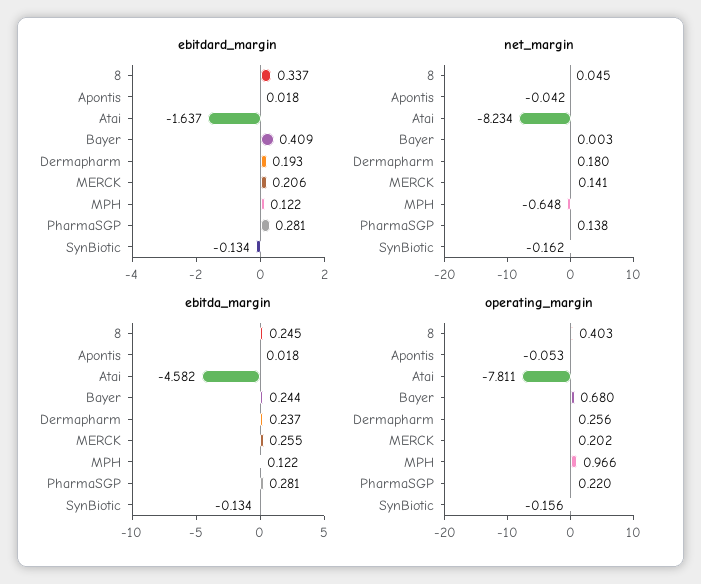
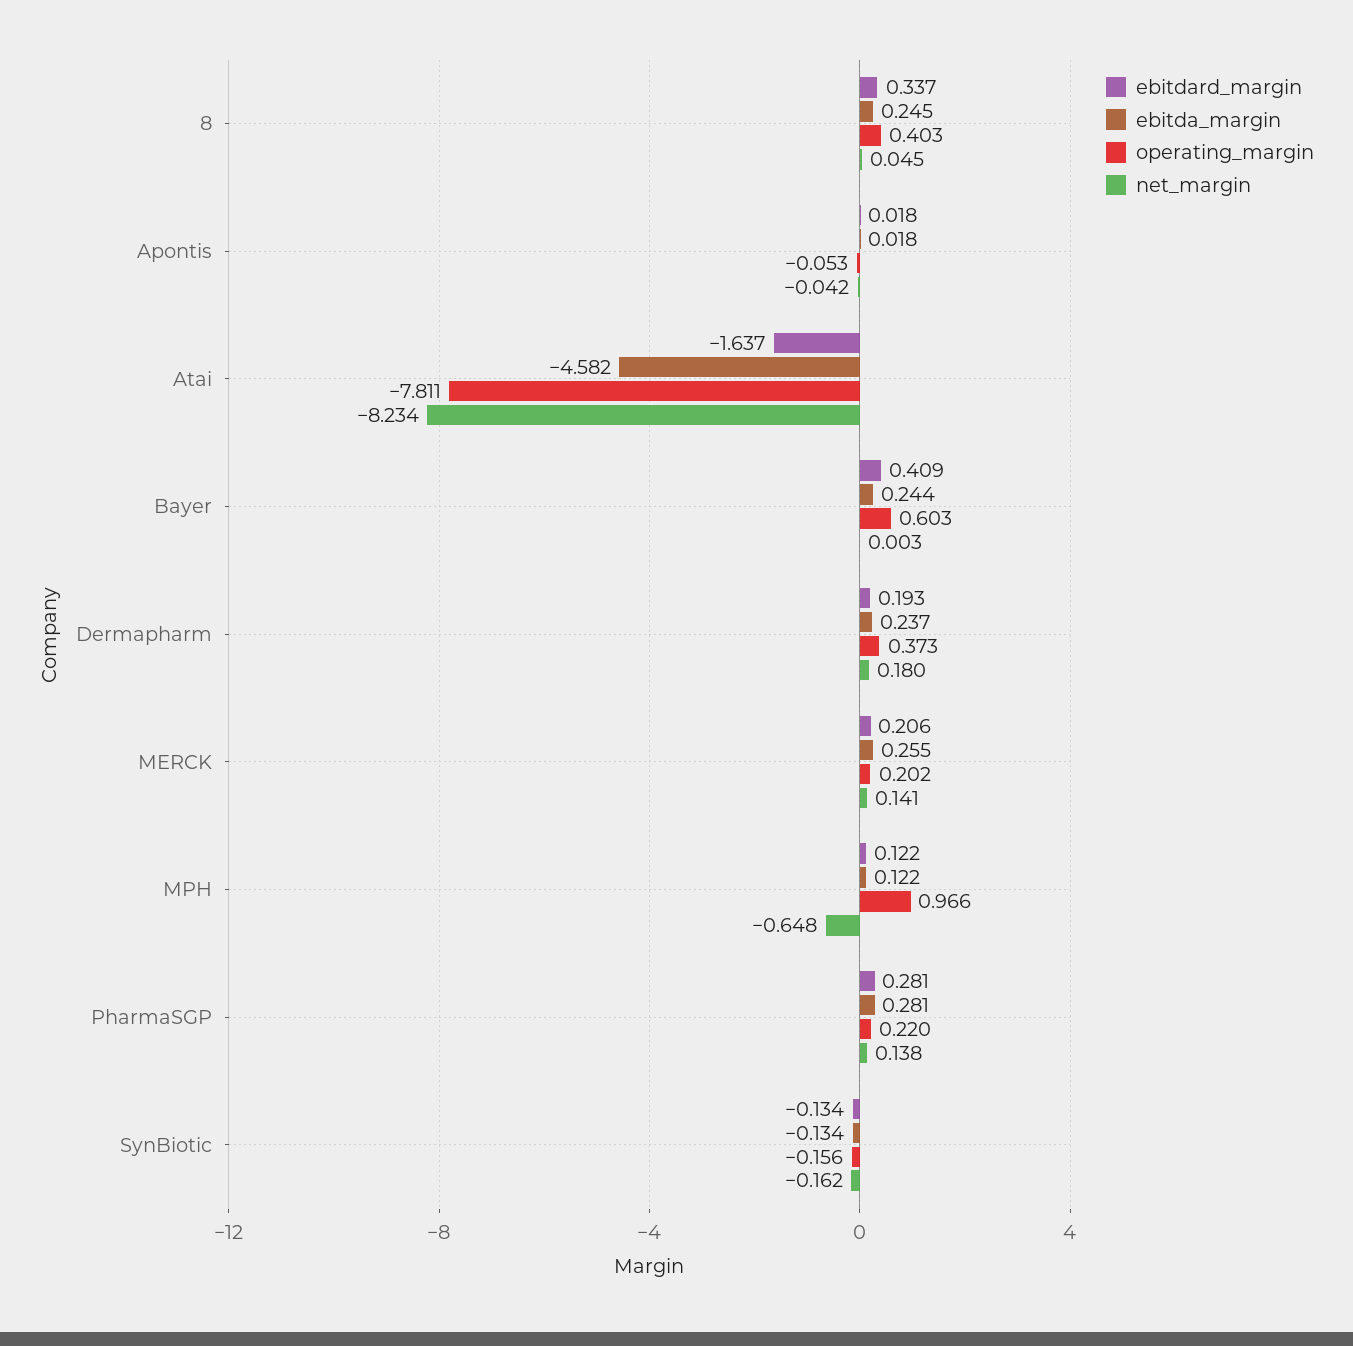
  {
    "ebitdard_margin": {
      "8": 0.337,
      "Apontis": 0.018,
      "Atai": -1.637,
      "Bayer": 0.409,
      "Dermapharm": 0.193,
      "MERCK": 0.206,
      "MPH": 0.122,
      "PharmaSGP": 0.281,
      "SynBiotic": -0.134
    },
    "net_margin": {
      "8": 0.045,
      "Apontis": -0.042,
      "Atai": -8.234,
      "Bayer": 0.003,
      "Dermapharm": 0.18,
      "MERCK": 0.141,
      "MPH": -0.648,
      "PharmaSGP": 0.138,
      "SynBiotic": -0.162
    },
    "ebitda_margin": {
      "8": 0.245,
      "Apontis": 0.018,
      "Atai": -4.582,
      "Bayer": 0.244,
      "Dermapharm": 0.237,
      "MERCK": 0.255,
      "MPH": 0.122,
      "PharmaSGP": 0.281,
      "SynBiotic": -0.134
    },
    "operating_margin": {
      "8": 0.403,
      "Apontis": -0.053,
      "Atai": -7.811,
-     "Bayer": 0.68,
+     "Bayer": 0.603,
-     "Dermapharm": 0.256,
+     "Dermapharm": 0.373,
      "MERCK": 0.202,
      "MPH": 0.966,
      "PharmaSGP": 0.22,
      "SynBiotic": -0.156
    }
  }

